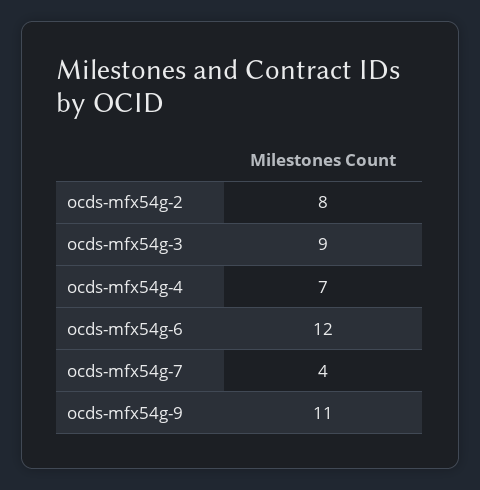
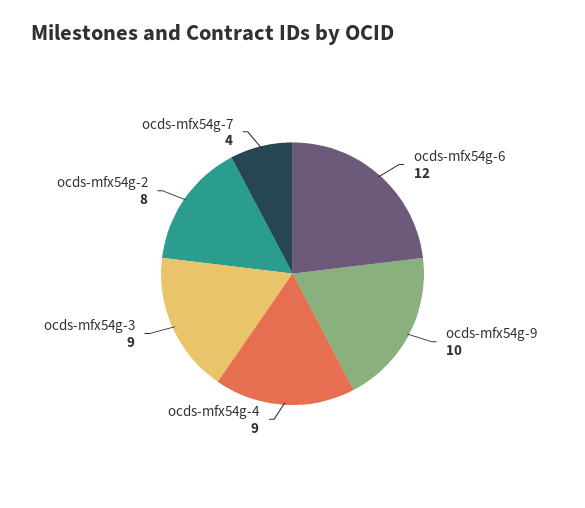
  {
    "ocds-mfx54g-2": 8,
    "ocds-mfx54g-3": 9,
-   "ocds-mfx54g-4": 7,
+   "ocds-mfx54g-4": 9,
    "ocds-mfx54g-6": 12,
    "ocds-mfx54g-7": 4,
-   "ocds-mfx54g-9": 11
+   "ocds-mfx54g-9": 10
  }

